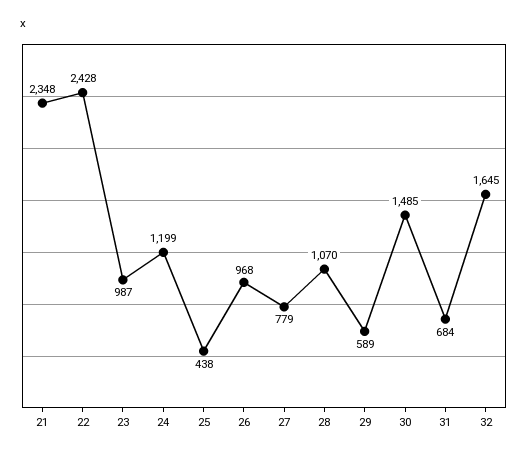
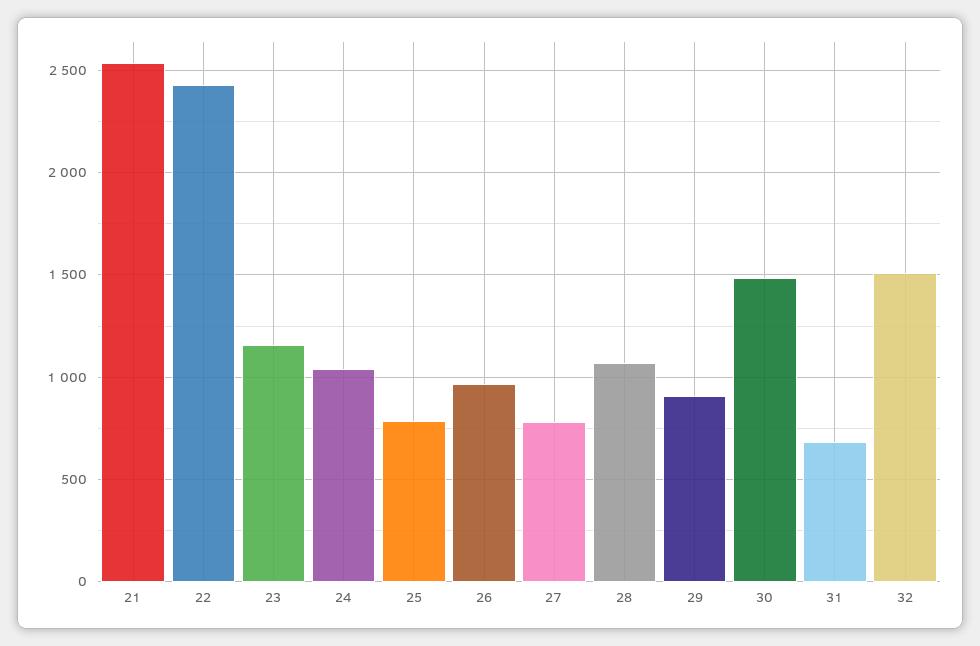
  {
-   "21": 2348,
+   "21": 2550,
    "22": 2428,
-   "23": 987,
+   "23": 1150,
-   "24": 1199,
+   "24": 1050,
-   "25": 438,
+   "25": 800,
    "26": 968,
    "27": 779,
    "28": 1070,
-   "29": 589,
+   "29": 900,
    "30": 1485,
    "31": 684,
-   "32": 1645
+   "32": 1500
  }

